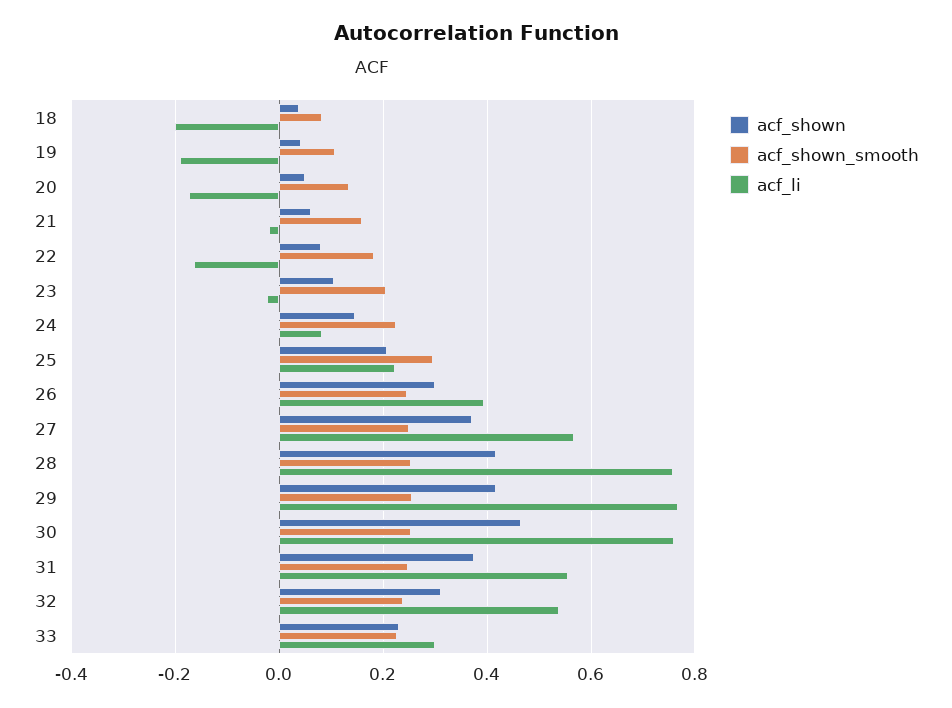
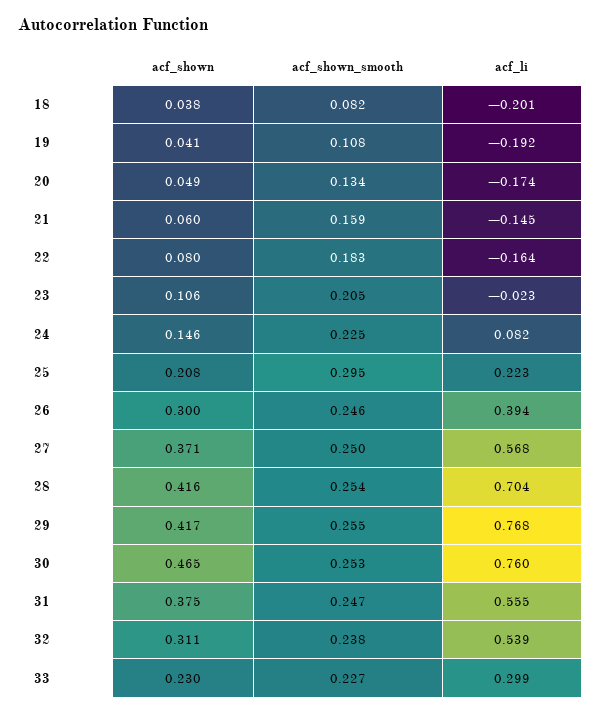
  {
    "acf_shown": {
      "18": 0.038,
      "19": 0.041,
      "20": 0.049,
      "21": 0.06,
      "22": 0.08,
      "23": 0.106,
      "24": 0.146,
      "25": 0.208,
      "26": 0.3,
      "27": 0.371,
      "28": 0.416,
      "29": 0.417,
      "30": 0.465,
      "31": 0.375,
      "32": 0.311,
      "33": 0.23
    },
    "acf_shown_smooth": {
      "18": 0.082,
      "19": 0.108,
      "20": 0.134,
      "21": 0.159,
      "22": 0.183,
      "23": 0.205,
      "24": 0.225,
      "25": 0.295,
      "26": 0.246,
      "27": 0.25,
      "28": 0.254,
      "29": 0.255,
      "30": 0.253,
      "31": 0.247,
      "32": 0.238,
      "33": 0.227
    },
    "acf_li": {
      "18": -0.201,
      "19": -0.192,
      "20": -0.174,
-     "21": -0.02,
+     "21": -0.145,
      "22": -0.164,
      "23": -0.023,
      "24": 0.082,
      "25": 0.223,
      "26": 0.394,
      "27": 0.568,
-     "28": 0.76,
+     "28": 0.704,
      "29": 0.768,
      "30": 0.76,
      "31": 0.555,
      "32": 0.539,
      "33": 0.299
    }
  }

